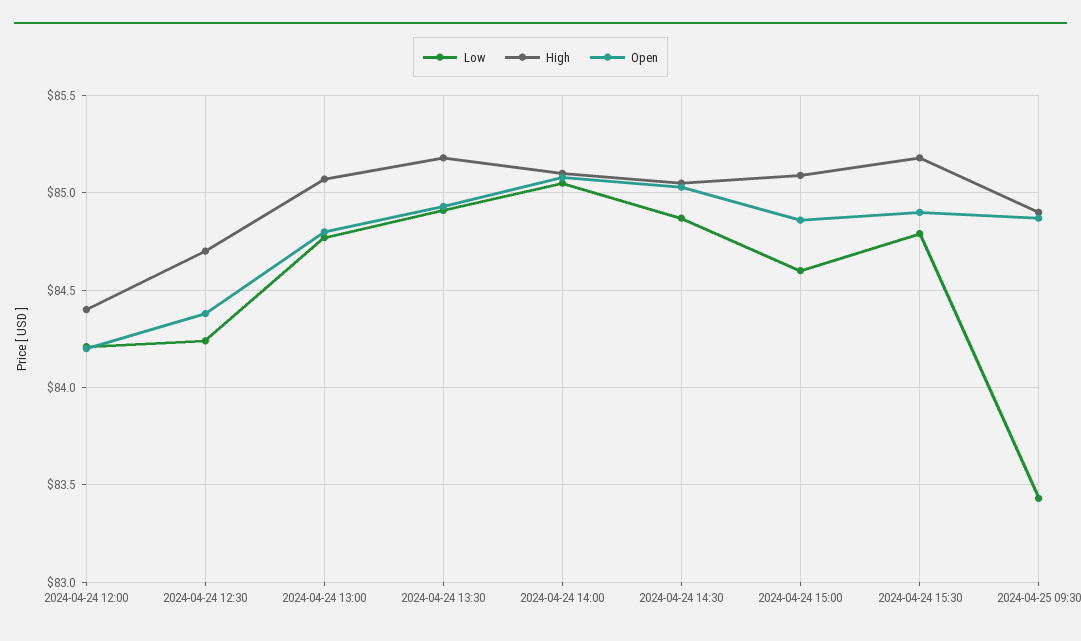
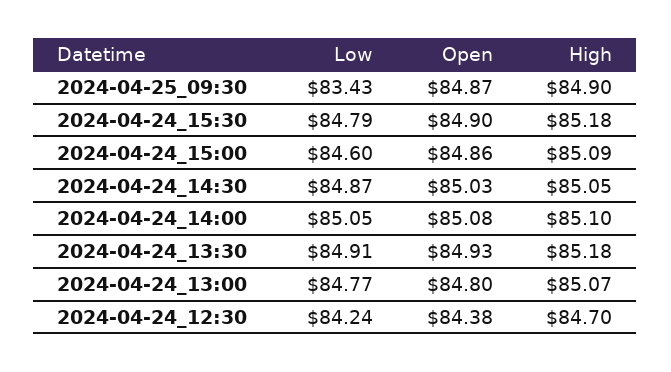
  {
    "Low": {
-     "2024-04-24 12:00": 84.2,
      "2024-04-24 12:30": 84.24,
      "2024-04-24 13:00": 84.77,
      "2024-04-24 13:30": 84.91,
      "2024-04-24 14:00": 85.05,
      "2024-04-24 14:30": 84.87,
      "2024-04-24 15:00": 84.6,
      "2024-04-24 15:30": 84.79,
      "2024-04-25 09:30": 83.43
    },
    "High": {
-     "2024-04-24 12:00": 84.4,
      "2024-04-24 12:30": 84.7,
      "2024-04-24 13:00": 85.07,
      "2024-04-24 13:30": 85.18,
      "2024-04-24 14:00": 85.1,
      "2024-04-24 14:30": 85.05,
      "2024-04-24 15:00": 85.09,
      "2024-04-24 15:30": 85.18,
      "2024-04-25 09:30": 84.9
    },
    "Open": {
-     "2024-04-24 12:00": 84.2,
      "2024-04-24 12:30": 84.38,
      "2024-04-24 13:00": 84.8,
      "2024-04-24 13:30": 84.93,
      "2024-04-24 14:00": 85.08,
      "2024-04-24 14:30": 85.03,
      "2024-04-24 15:00": 84.86,
      "2024-04-24 15:30": 84.9,
      "2024-04-25 09:30": 84.87
    }
  }

